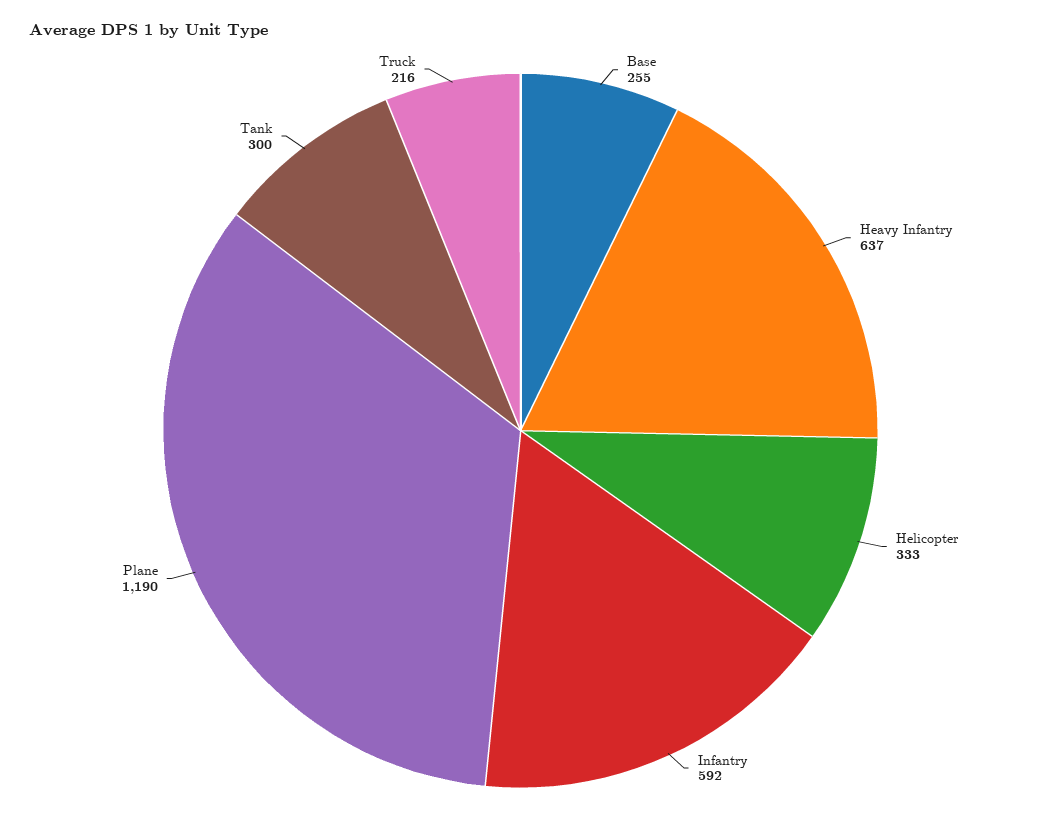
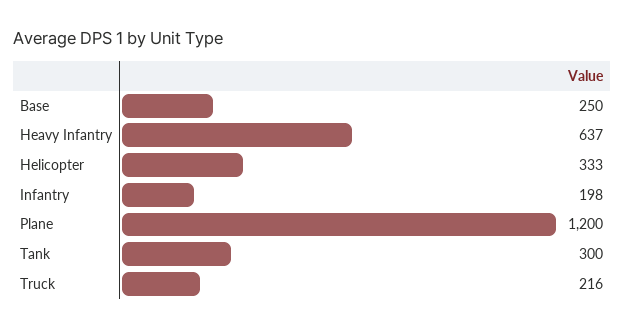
  {
-   "Base": 255,
+   "Base": 250,
    "Heavy Infantry": 637,
    "Helicopter": 333,
-   "Infantry": 592,
+   "Infantry": 198,
-   "Plane": 1190,
+   "Plane": 1200,
    "Tank": 300,
    "Truck": 216
  }

